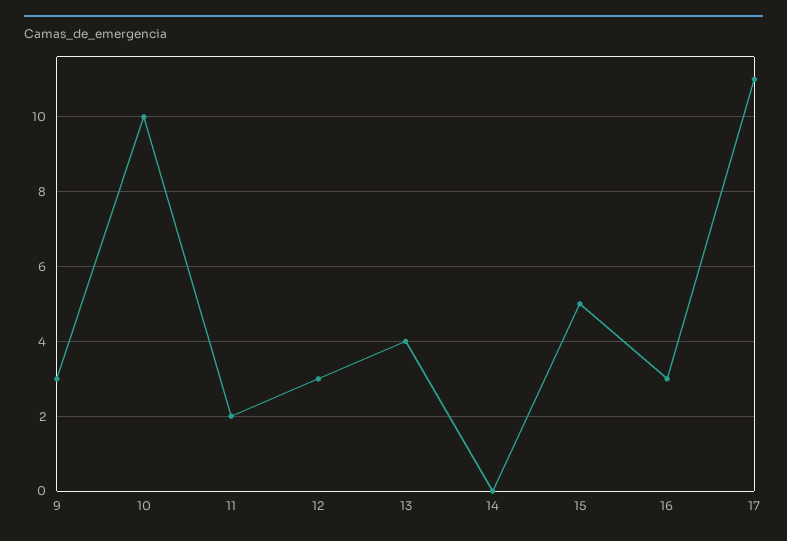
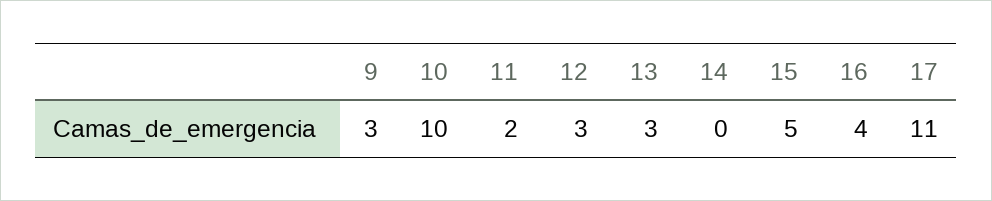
  {
    "9": 3,
    "10": 10,
    "11": 2,
    "12": 3,
-   "13": 4,
+   "13": 3,
    "14": 0,
    "15": 5,
-   "16": 3,
+   "16": 4,
    "17": 11
  }

